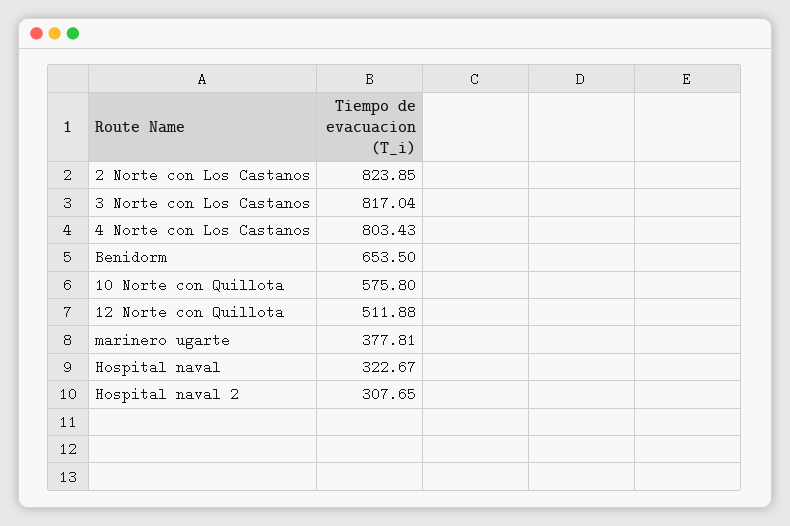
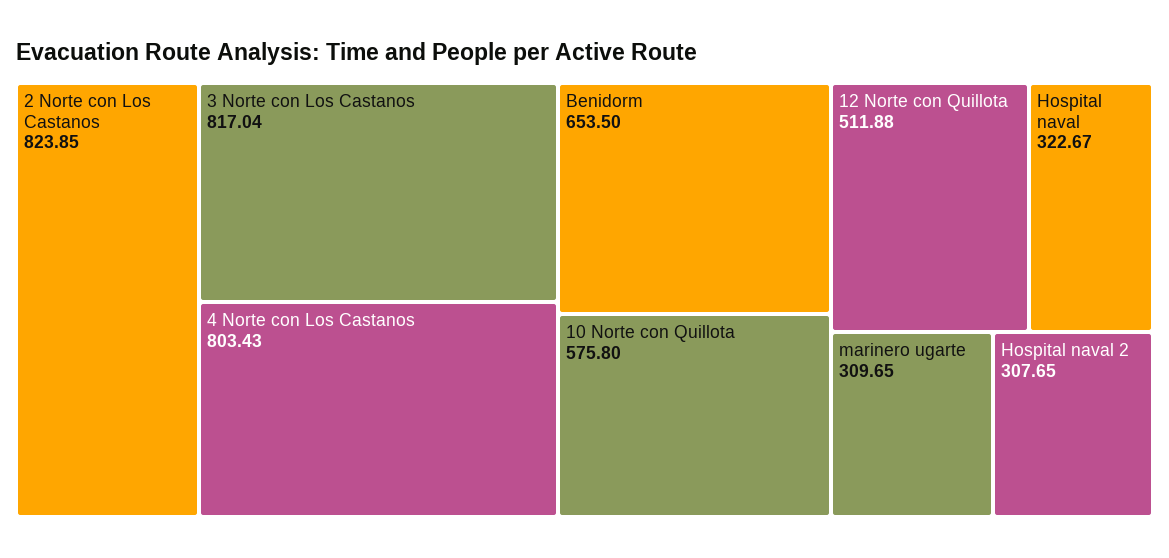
  {
    "2 Norte con Los Castanos": 823.85,
    "3 Norte con Los Castanos": 817.04,
    "4 Norte con Los Castanos": 803.43,
    "Benidorm": 653.5,
    "10 Norte con Quillota": 575.8,
    "12 Norte con Quillota": 511.88,
-   "marinero ugarte": 377.81,
+   "marinero ugarte": 309.65,
    "Hospital naval": 322.67,
    "Hospital naval 2": 307.65
  }

